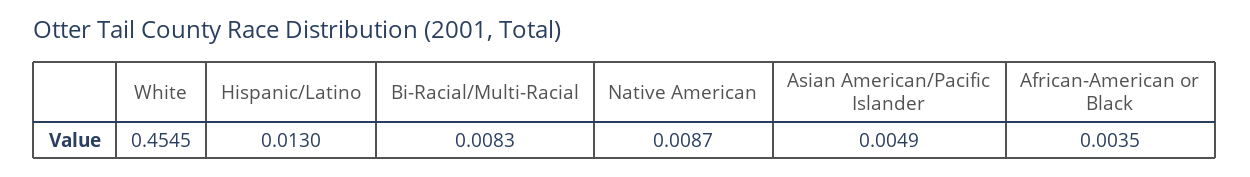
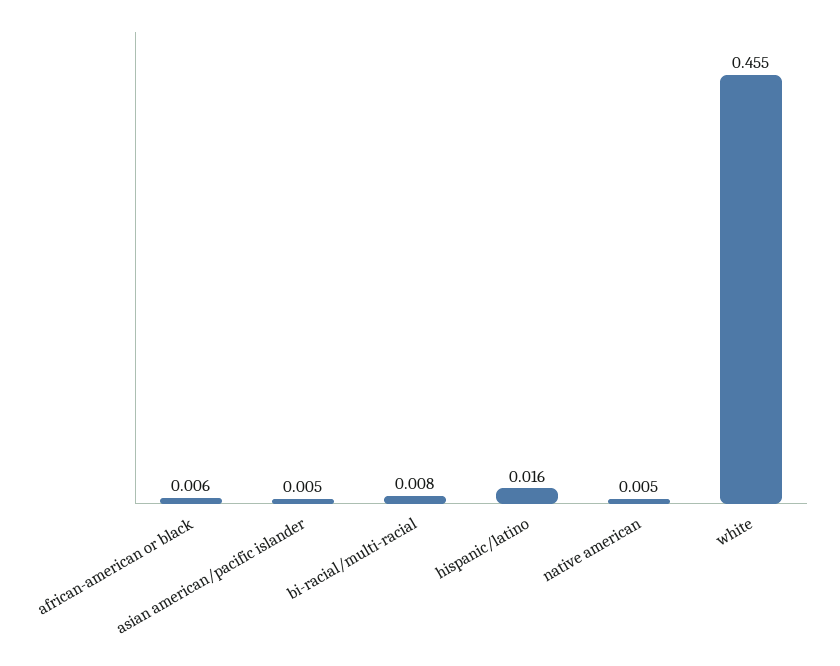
  {
    "White": 0.4545,
-   "Hispanic/Latino": 0.013,
+   "Hispanic/Latino": 0.016,
    "Bi-Racial/Multi-Racial": 0.0083,
-   "Native American": 0.0087,
+   "Native American": 0.005,
    "Asian American/Pacific Islander": 0.0049,
-   "African-American or Black": 0.0035
+   "African-American or Black": 0.006
  }

